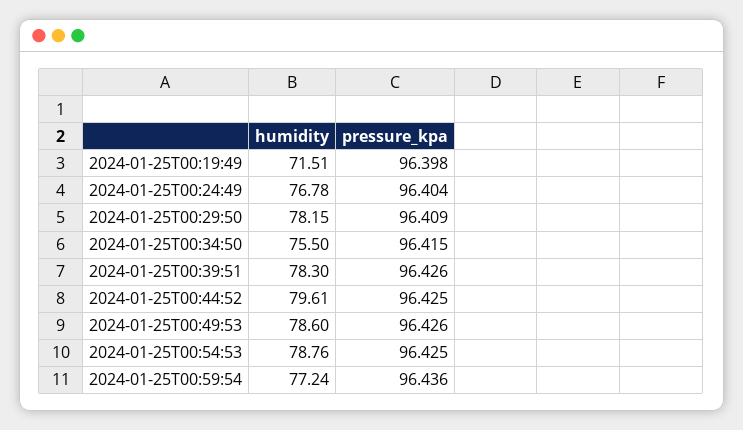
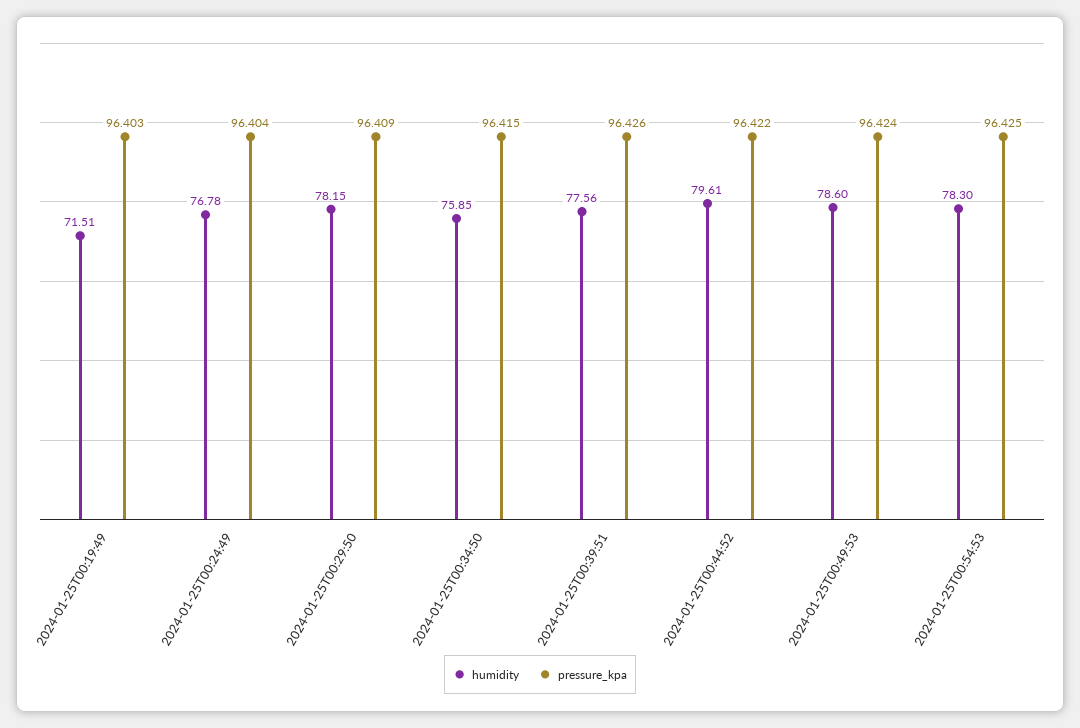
  {
    "humidity": {
      "2024-01-25T00:19:49": 71.51,
      "2024-01-25T00:24:49": 76.78,
      "2024-01-25T00:29:50": 78.15,
-     "2024-01-25T00:34:50": 75.5,
+     "2024-01-25T00:34:50": 75.85,
-     "2024-01-25T00:39:51": 78.3,
+     "2024-01-25T00:39:51": 77.56,
      "2024-01-25T00:44:52": 79.61,
      "2024-01-25T00:49:53": 78.6,
-     "2024-01-25T00:54:53": 78.76,
+     "2024-01-25T00:54:53": 78.3
-     "2024-01-25T00:59:54": 77.24
    },
    "pressure_kpa": {
-     "2024-01-25T00:19:49": 96.398,
+     "2024-01-25T00:19:49": 96.403,
      "2024-01-25T00:24:49": 96.404,
      "2024-01-25T00:29:50": 96.409,
      "2024-01-25T00:34:50": 96.415,
      "2024-01-25T00:39:51": 96.426,
-     "2024-01-25T00:44:52": 96.425,
+     "2024-01-25T00:44:52": 96.422,
-     "2024-01-25T00:49:53": 96.426,
+     "2024-01-25T00:49:53": 96.424,
-     "2024-01-25T00:54:53": 96.425,
+     "2024-01-25T00:54:53": 96.425
-     "2024-01-25T00:59:54": 96.436
    }
  }

